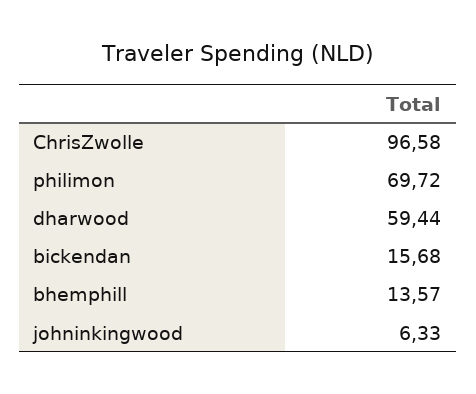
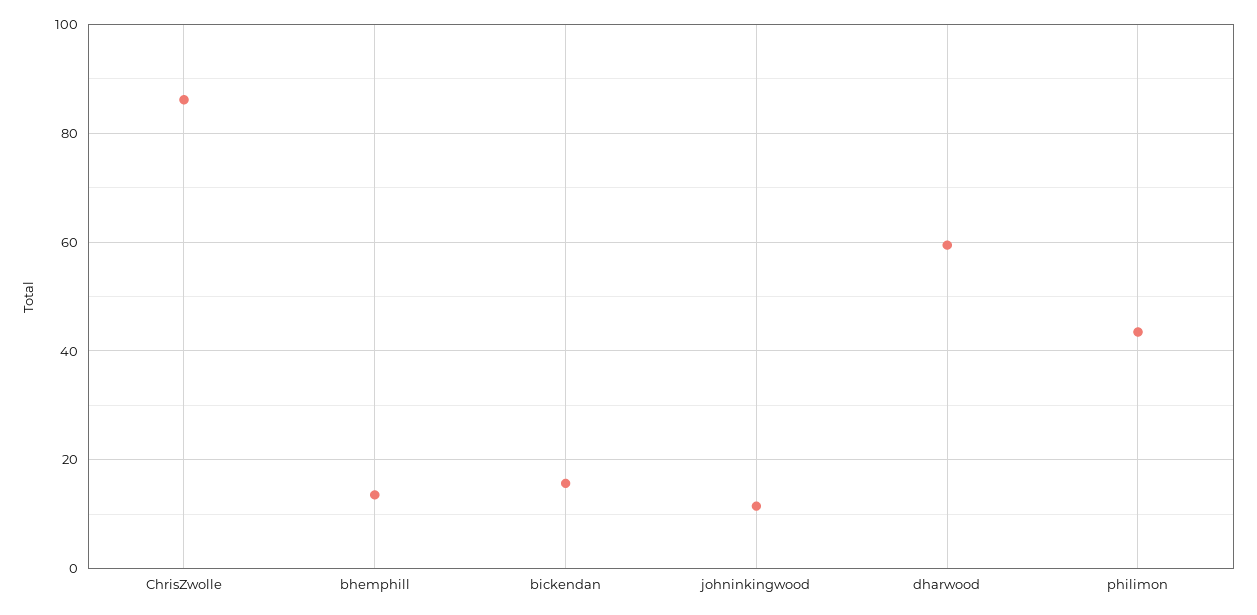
  {
-   "ChrisZwolle": 96.58,
+   "ChrisZwolle": 86,
-   "philimon": 69.72,
+   "philimon": 44,
    "dharwood": 59.44,
    "bickendan": 15.68,
    "bhemphill": 13.57,
-   "johninkingwood": 6.33
+   "johninkingwood": 12
  }

